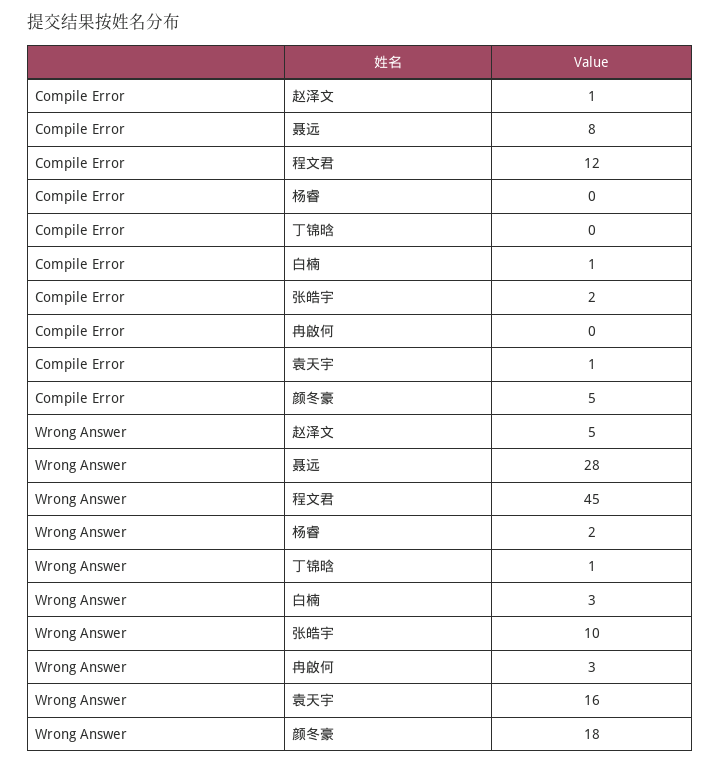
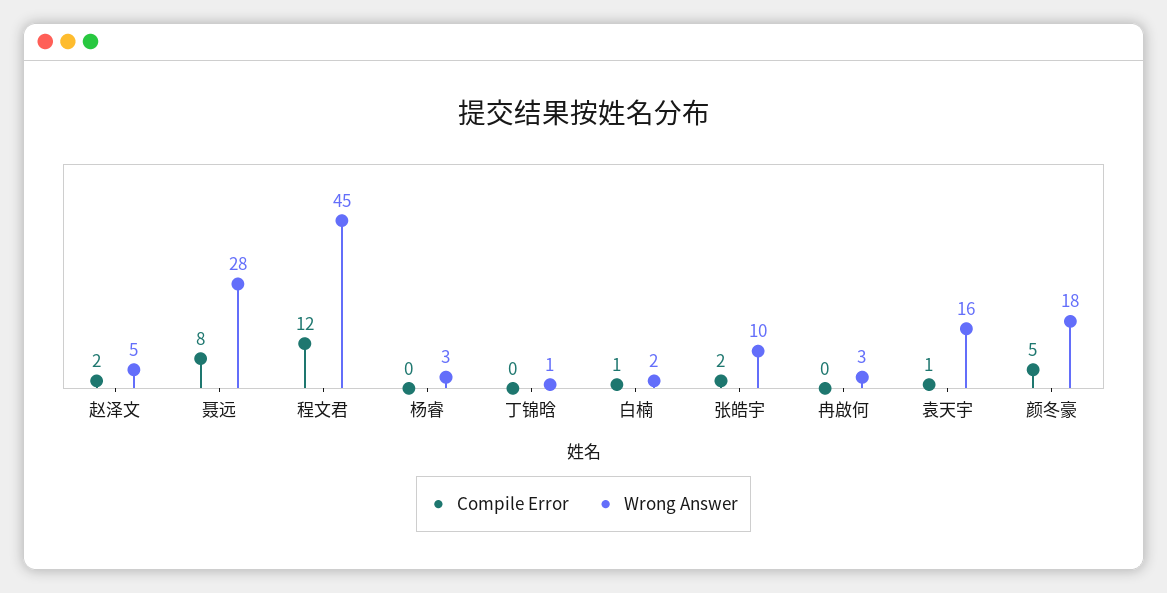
  {
    "Compile Error": {
-     "赵泽文": 1,
+     "赵泽文": 2,
      "聂远": 8,
      "程文君": 12,
      "杨睿": 0,
      "丁锦晗": 0,
      "白楠": 1,
      "张皓宇": 2,
      "冉啟何": 0,
      "袁天宇": 1,
      "颜冬豪": 5
    },
    "Wrong Answer": {
      "赵泽文": 5,
      "聂远": 28,
      "程文君": 45,
-     "杨睿": 2,
+     "杨睿": 3,
      "丁锦晗": 1,
-     "白楠": 3,
+     "白楠": 2,
      "张皓宇": 10,
      "冉啟何": 3,
      "袁天宇": 16,
      "颜冬豪": 18
    }
  }

